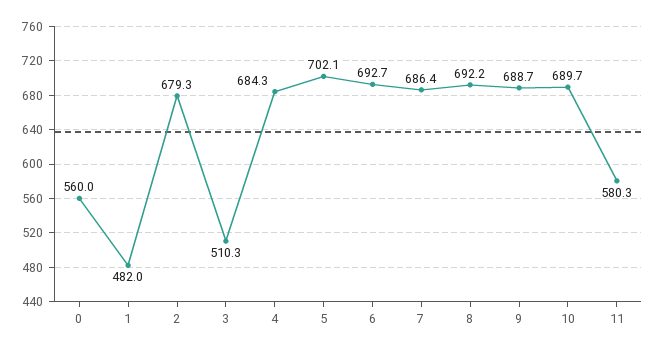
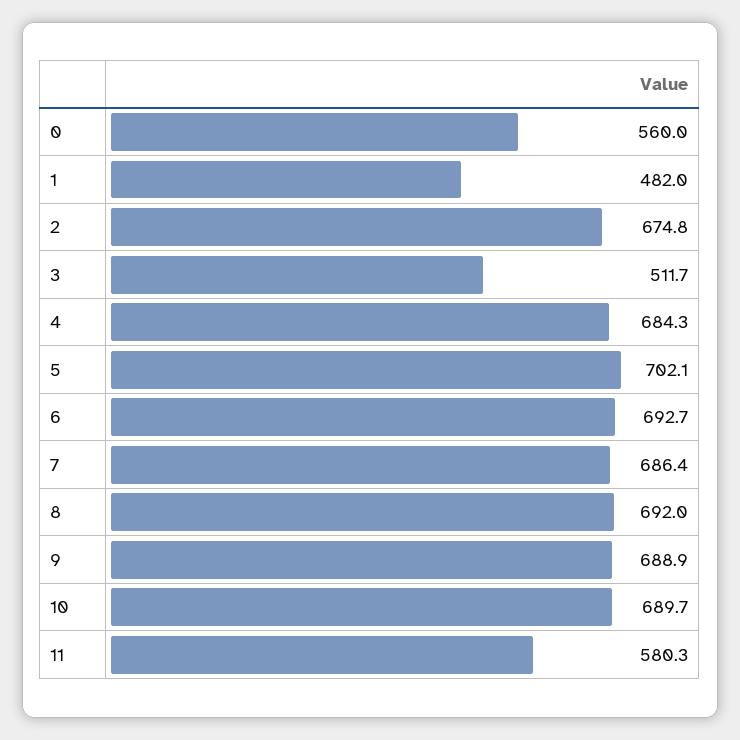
  {
    "0": 560,
    "1": 482,
-   "2": 679.3,
+   "2": 674.8,
-   "3": 510.3,
+   "3": 511.7,
    "4": 684.3,
    "5": 702.1,
    "6": 692.7,
    "7": 686.4,
-   "8": 692.2,
+   "8": 692,
-   "9": 688.7,
+   "9": 688.9,
    "10": 689.7,
    "11": 580.3
  }

